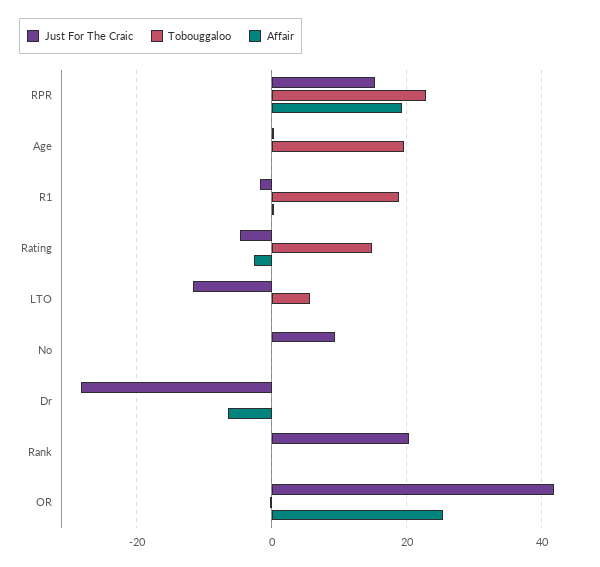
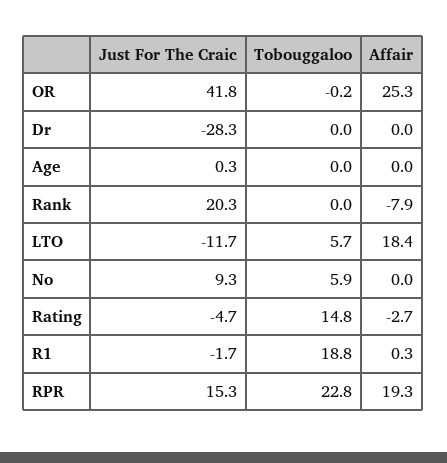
  {
    "Just For The Craic": {
      "RPR": 15.3,
      "Age": 0.3,
      "R1": -1.7,
      "Rating": -4.7,
      "LTO": -11.7,
      "No": 9.3,
      "Dr": -28.3,
      "Rank": 20.3,
      "OR": 41.8
    },
    "Tobouggaloo": {
      "RPR": 22.8,
-     "Age": 20,
+     "Age": 0,
      "R1": 18.8,
      "Rating": 14.8,
      "LTO": 5.7,
-     "No": 0,
+     "No": 5.9,
      "Dr": 0,
      "Rank": 0,
      "OR": -0.2
    },
    "Affair": {
      "RPR": 19.3,
      "Age": 0,
      "R1": 0.3,
      "Rating": -2.7,
-     "LTO": 0,
+     "LTO": 18.4,
      "No": 0,
-     "Dr": -6,
+     "Dr": 0,
-     "Rank": 0,
+     "Rank": -7.9,
      "OR": 25.3
    }
  }

